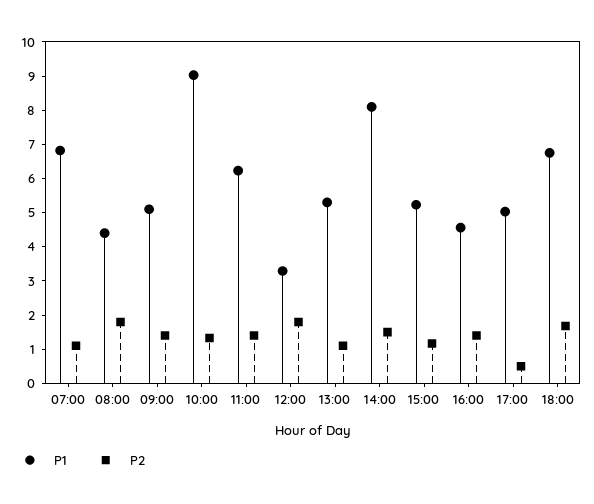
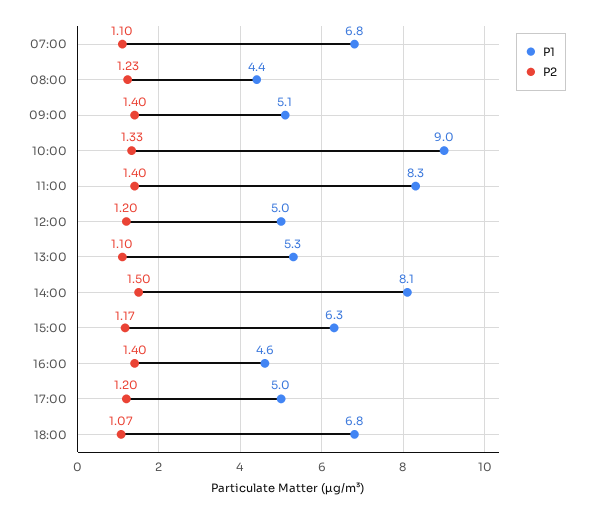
  {
    "P1": {
      "07:00": 6.8,
      "08:00": 4.4,
      "09:00": 5.1,
      "10:00": 9,
-     "11:00": 6.25,
+     "11:00": 8.3,
-     "12:00": 3.25,
+     "12:00": 5,
      "13:00": 5.3,
      "14:00": 8.1,
-     "15:00": 5.25,
+     "15:00": 6.3,
      "16:00": 4.6,
      "17:00": 5,
      "18:00": 6.8
    },
    "P2": {
      "07:00": 1.1,
-     "08:00": 1.75,
+     "08:00": 1.23,
      "09:00": 1.4,
      "10:00": 1.33,
      "11:00": 1.4,
-     "12:00": 1.75,
+     "12:00": 1.2,
      "13:00": 1.1,
      "14:00": 1.5,
      "15:00": 1.17,
      "16:00": 1.4,
-     "17:00": 0.5,
+     "17:00": 1.2,
-     "18:00": 1.75
+     "18:00": 1.07
    }
  }

